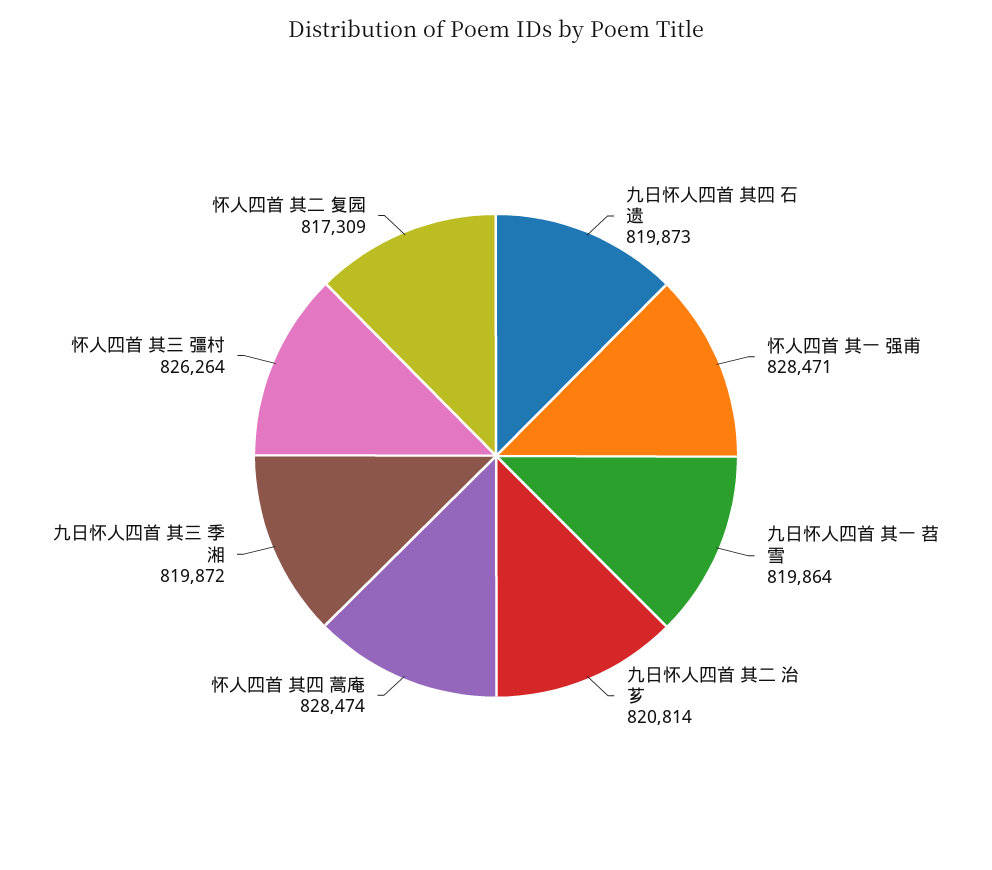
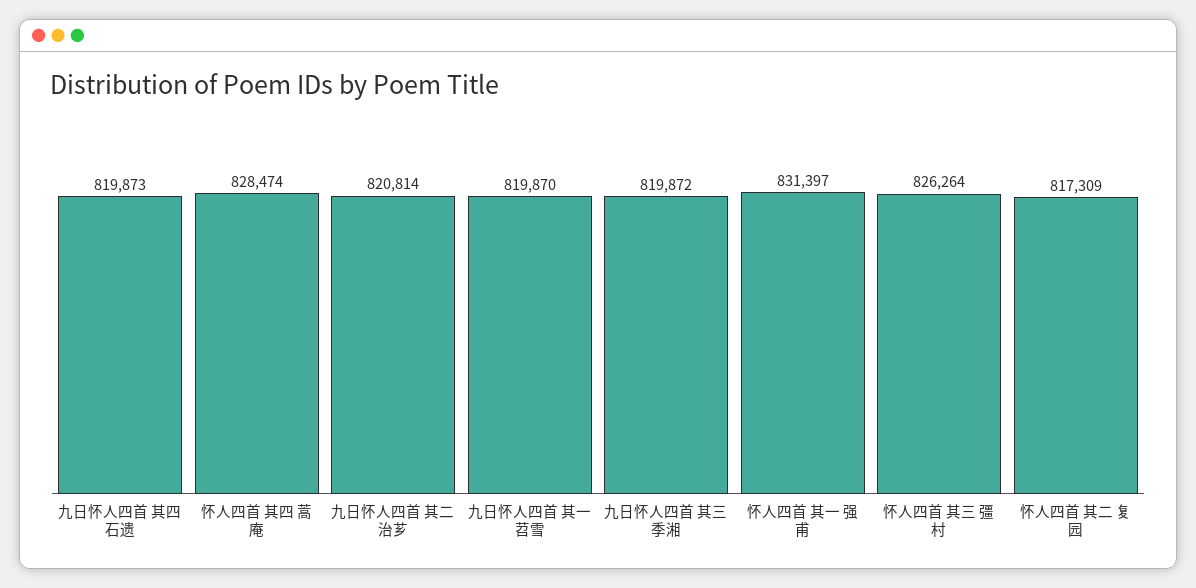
  {
    "九日怀人四首 其四 石遗": 819873,
-   "怀人四首 其一 强甫": 828471,
+   "怀人四首 其一 强甫": 831397,
-   "九日怀人四首 其一 苕雪": 819864,
+   "九日怀人四首 其一 苕雪": 819870,
    "九日怀人四首 其二 治芗": 820814,
    "怀人四首 其四 蒿庵": 828474,
    "九日怀人四首 其三 季湘": 819872,
    "怀人四首 其三 彊村": 826264,
    "怀人四首 其二 复园": 817309
  }

